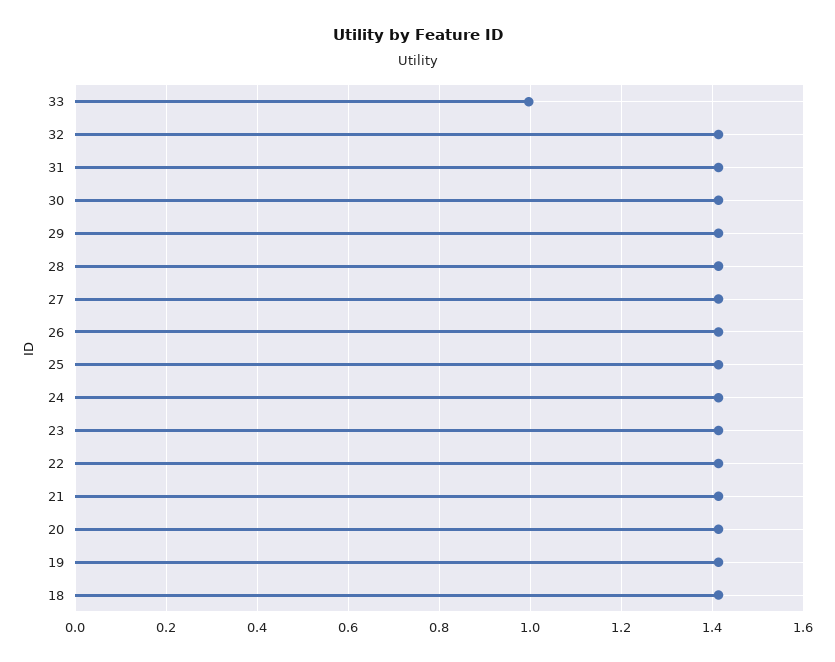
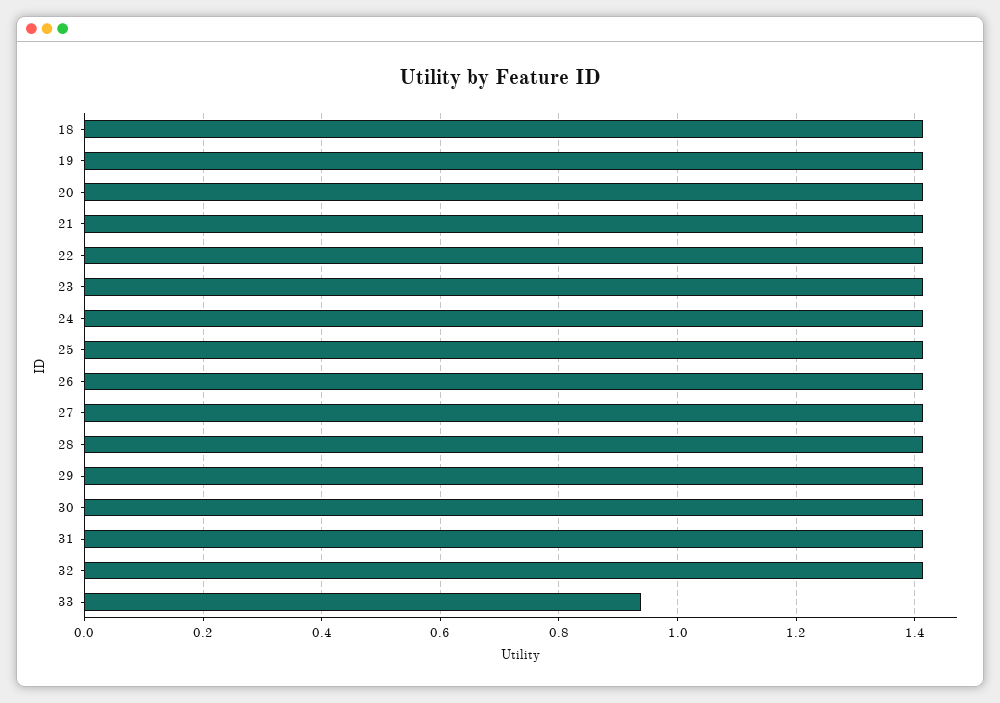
  {
-   "33": 1,
+   "33": 0.94,
    "32": 1.42,
    "31": 1.42,
    "30": 1.42,
    "29": 1.42,
    "28": 1.42,
    "27": 1.42,
    "26": 1.42,
    "25": 1.42,
    "24": 1.42,
    "23": 1.42,
    "22": 1.42,
    "21": 1.42,
    "20": 1.42,
    "19": 1.42,
    "18": 1.42
  }

